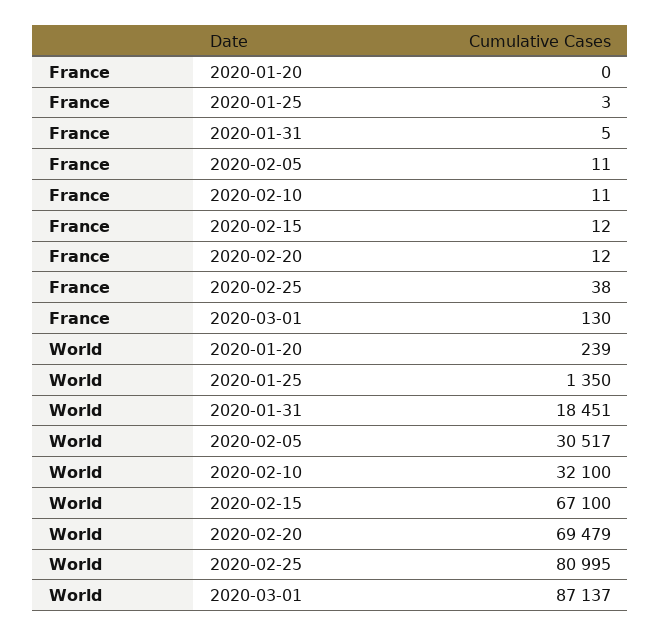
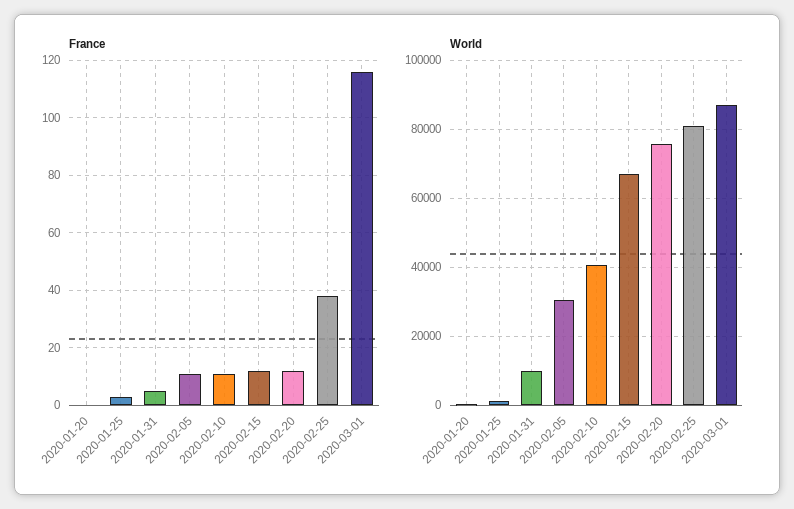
  {
    "France": {
      "2020-01-20": 0,
      "2020-01-25": 3,
      "2020-01-31": 5,
      "2020-02-05": 11,
      "2020-02-10": 11,
      "2020-02-15": 12,
      "2020-02-20": 12,
      "2020-02-25": 38,
-     "2020-03-01": 130
+     "2020-03-01": 115
    },
    "World": {
      "2020-01-20": 239,
      "2020-01-25": 1350,
-     "2020-01-31": 18451,
+     "2020-01-31": 10000,
      "2020-02-05": 30517,
-     "2020-02-10": 32100,
+     "2020-02-10": 40000,
      "2020-02-15": 67100,
-     "2020-02-20": 69479,
+     "2020-02-20": 76000,
      "2020-02-25": 80995,
      "2020-03-01": 87137
    }
  }

